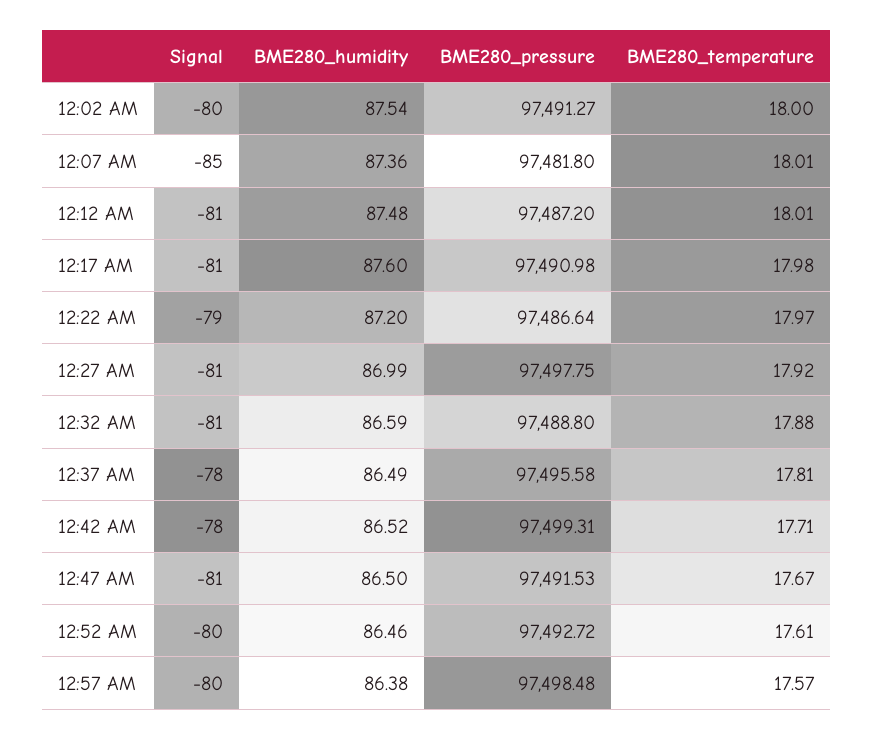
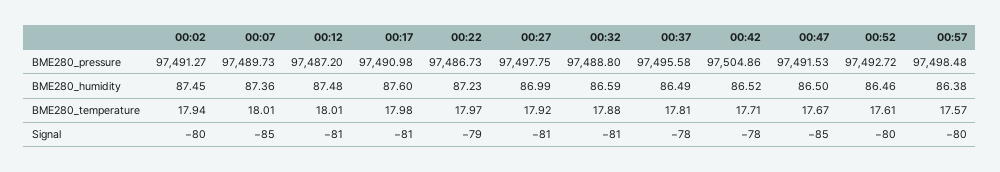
  {
    "Signal": {
      "12:02 AM": -80,
      "12:07 AM": -85,
      "12:12 AM": -81,
      "12:17 AM": -81,
      "12:22 AM": -79,
      "12:27 AM": -81,
      "12:32 AM": -81,
      "12:37 AM": -78,
      "12:42 AM": -78,
-     "12:47 AM": -81,
+     "12:47 AM": -85,
      "12:52 AM": -80,
      "12:57 AM": -80
    },
    "BME280_humidity": {
-     "12:02 AM": 87.54,
+     "12:02 AM": 87.45,
      "12:07 AM": 87.36,
      "12:12 AM": 87.48,
      "12:17 AM": 87.6,
-     "12:22 AM": 87.2,
+     "12:22 AM": 87.23,
      "12:27 AM": 86.99,
      "12:32 AM": 86.59,
      "12:37 AM": 86.49,
      "12:42 AM": 86.52,
      "12:47 AM": 86.5,
      "12:52 AM": 86.46,
      "12:57 AM": 86.38
    },
    "BME280_pressure": {
      "12:02 AM": 97491.27,
-     "12:07 AM": 97481.8,
+     "12:07 AM": 97489.73,
      "12:12 AM": 97487.2,
      "12:17 AM": 97490.98,
-     "12:22 AM": 97486.64,
+     "12:22 AM": 97486.73,
      "12:27 AM": 97497.75,
      "12:32 AM": 97488.8,
      "12:37 AM": 97495.58,
-     "12:42 AM": 97499.31,
+     "12:42 AM": 97504.86,
      "12:47 AM": 97491.53,
      "12:52 AM": 97492.72,
      "12:57 AM": 97498.48
    },
    "BME280_temperature": {
-     "12:02 AM": 18,
+     "12:02 AM": 17.94,
      "12:07 AM": 18.01,
      "12:12 AM": 18.01,
      "12:17 AM": 17.98,
      "12:22 AM": 17.97,
      "12:27 AM": 17.92,
      "12:32 AM": 17.88,
      "12:37 AM": 17.81,
      "12:42 AM": 17.71,
      "12:47 AM": 17.67,
      "12:52 AM": 17.61,
      "12:57 AM": 17.57
    }
  }

